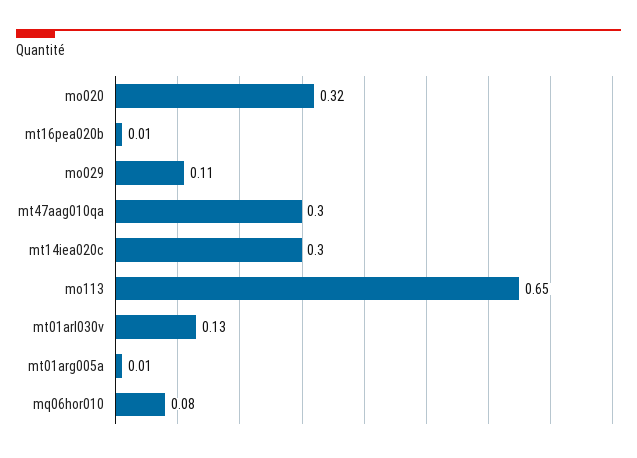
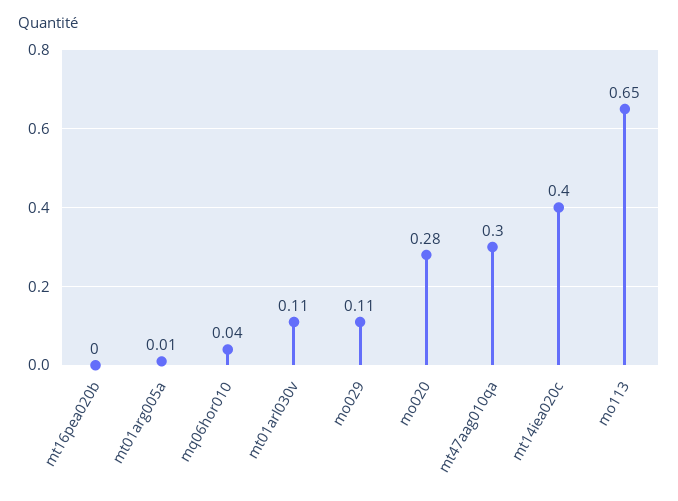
  {
-   "mo020": 0.32,
+   "mo020": 0.28,
-   "mt16pea020b": 0.01,
+   "mt16pea020b": 0,
    "mo029": 0.11,
    "mt47aag010qa": 0.3,
-   "mt14iea020c": 0.3,
+   "mt14iea020c": 0.4,
    "mo113": 0.65,
-   "mt01arl030v": 0.13,
+   "mt01arl030v": 0.11,
    "mt01arg005a": 0.01,
-   "mq06hor010": 0.08
+   "mq06hor010": 0.04
  }

